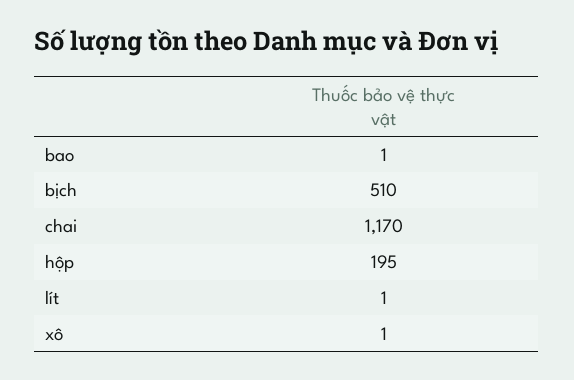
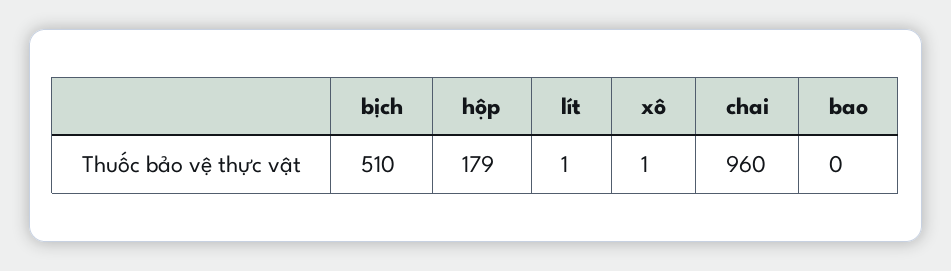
  {
-   "bao": 1,
+   "bao": 0,
    "bịch": 510,
-   "chai": 1170,
+   "chai": 960,
-   "hộp": 195,
+   "hộp": 179,
    "lít": 1,
    "xô": 1
  }

